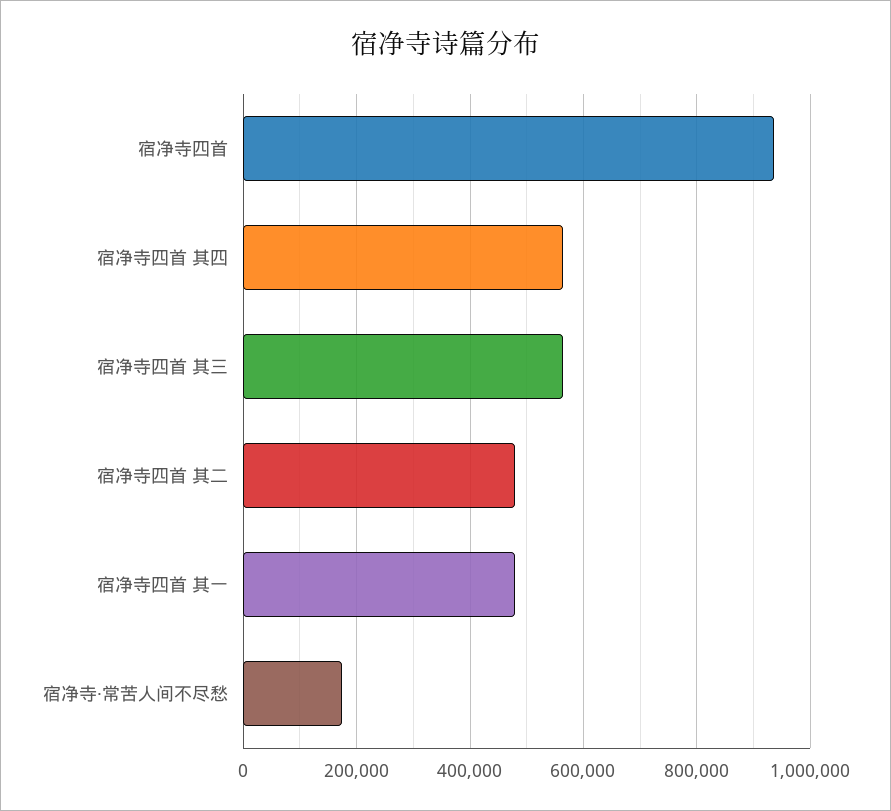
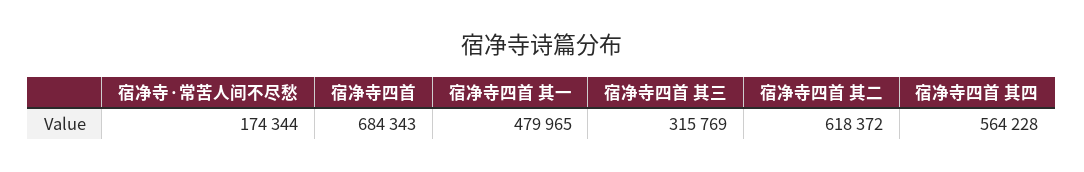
  {
-   "宿净寺四首": 940000,
+   "宿净寺四首": 684343,
    "宿净寺四首 其四": 564228,
-   "宿净寺四首 其三": 560000,
+   "宿净寺四首 其三": 315769,
-   "宿净寺四首 其二": 480000,
+   "宿净寺四首 其二": 618372,
    "宿净寺四首 其一": 479965,
    "宿净寺·常苦人间不尽愁": 174344
  }

